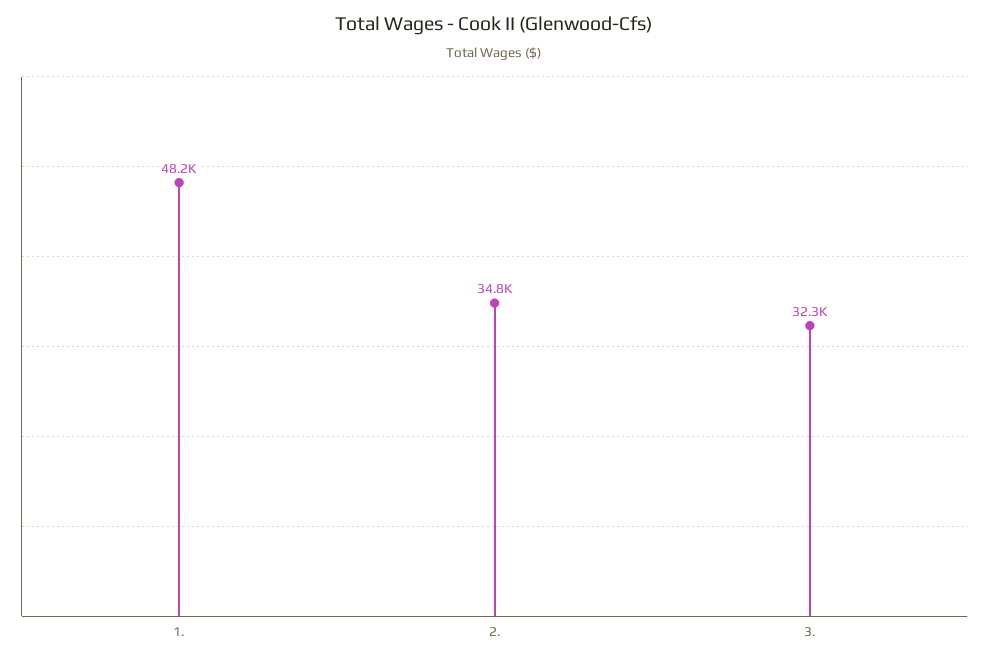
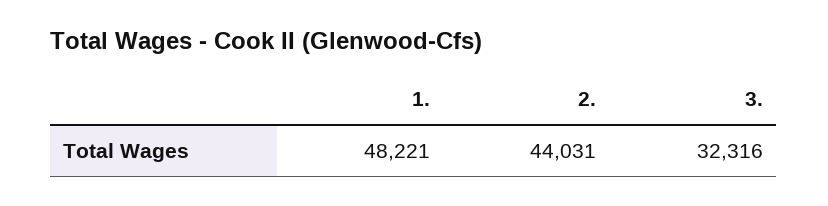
  {
    "1.": 48221,
-   "2.": 34800,
+   "2.": 44031,
    "3.": 32316
  }

